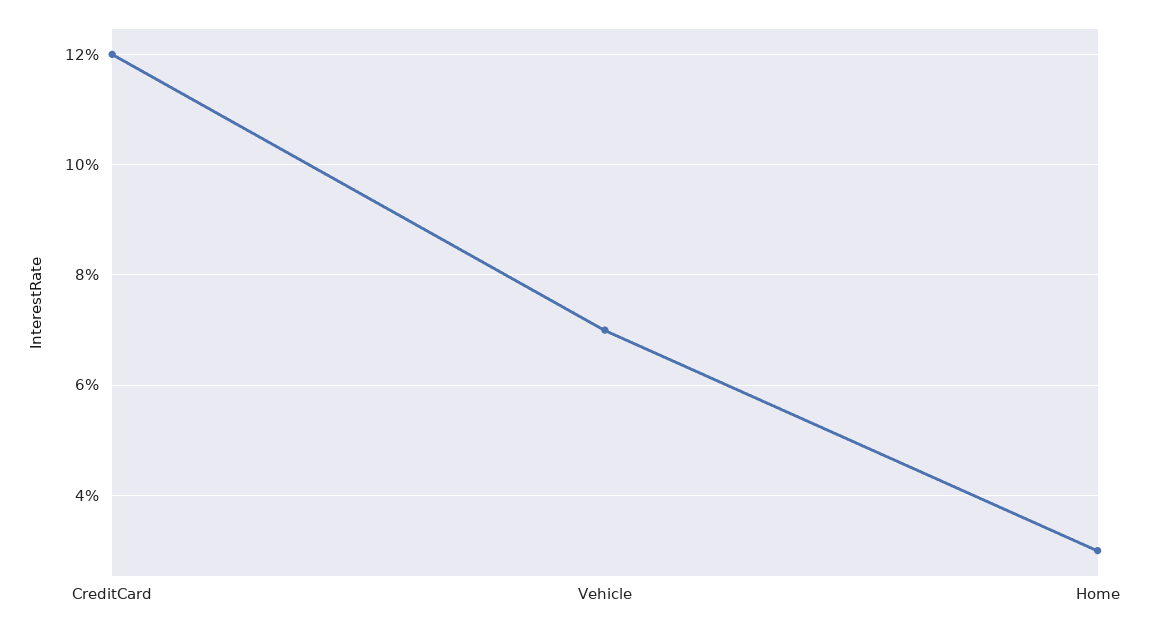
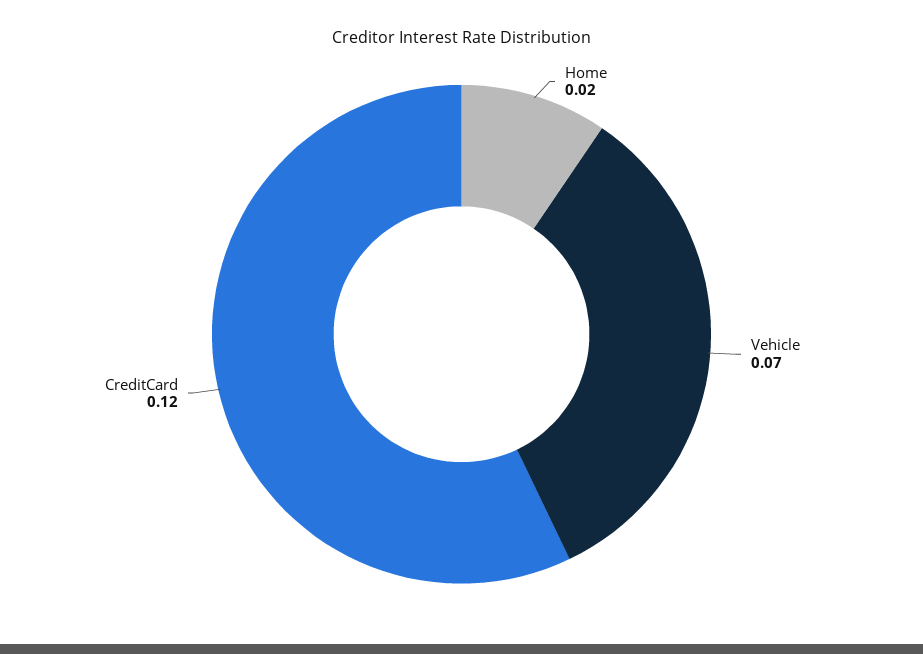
  {
    "CreditCard": 0.12,
    "Vehicle": 0.07,
-   "Home": 0.03
+   "Home": 0.02
  }

